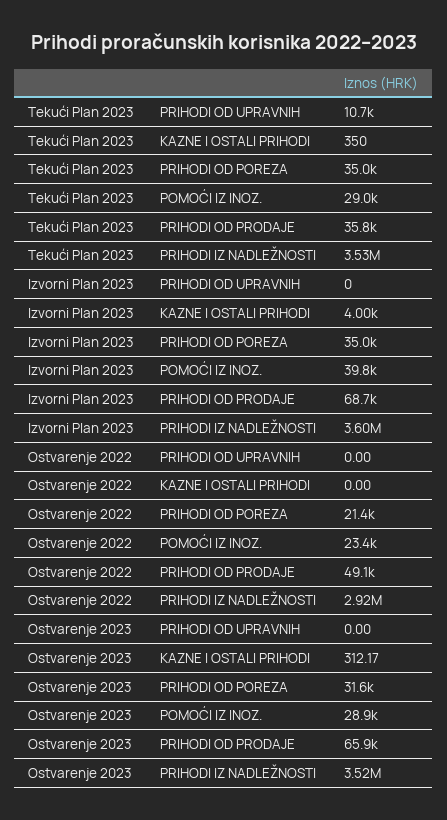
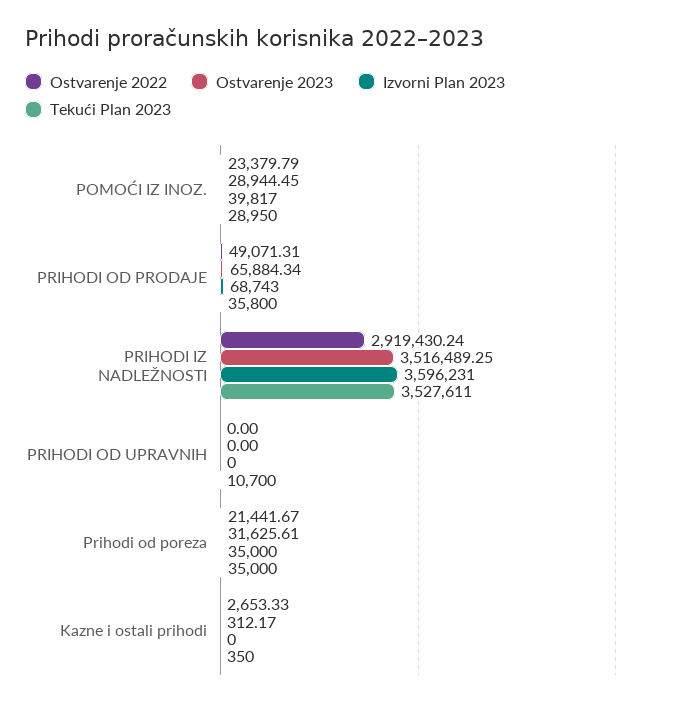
  {
    "Tekući Plan 2023": {
      "PRIHODI OD UPRAVNIH": 10700,
      "KAZNE I OSTALI PRIHODI": 350,
      "PRIHODI OD POREZA": 35000,
      "POMOĆI IZ INOZ.": 28950,
      "PRIHODI OD PRODAJE": 35800,
      "PRIHODI IZ NADLEŽNOSTI": 3527611
    },
    "Izvorni Plan 2023": {
      "PRIHODI OD UPRAVNIH": 0,
-     "KAZNE I OSTALI PRIHODI": 4000,
+     "KAZNE I OSTALI PRIHODI": 0,
      "PRIHODI OD POREZA": 35000,
      "POMOĆI IZ INOZ.": 39817,
      "PRIHODI OD PRODAJE": 68743,
      "PRIHODI IZ NADLEŽNOSTI": 3596231
    },
    "Ostvarenje 2022": {
      "PRIHODI OD UPRAVNIH": 0,
-     "KAZNE I OSTALI PRIHODI": 0,
+     "KAZNE I OSTALI PRIHODI": 2653.33,
      "PRIHODI OD POREZA": 21441.67,
      "POMOĆI IZ INOZ.": 23379.79,
      "PRIHODI OD PRODAJE": 49071.31,
      "PRIHODI IZ NADLEŽNOSTI": 2919430.24
    },
    "Ostvarenje 2023": {
      "PRIHODI OD UPRAVNIH": 0,
      "KAZNE I OSTALI PRIHODI": 312.17,
      "PRIHODI OD POREZA": 31625.61,
      "POMOĆI IZ INOZ.": 28944.45,
      "PRIHODI OD PRODAJE": 65884.34,
      "PRIHODI IZ NADLEŽNOSTI": 3516489.25
    }
  }

